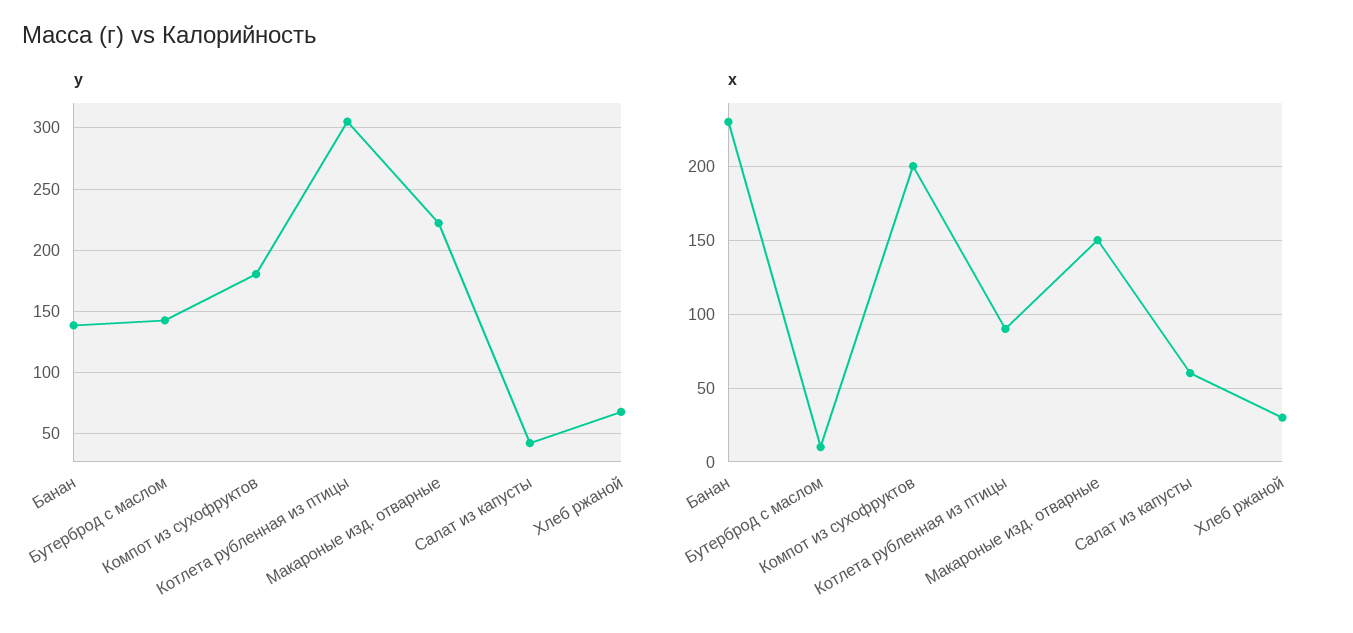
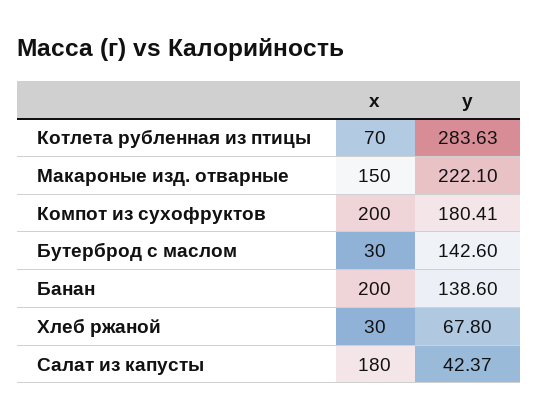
  {
    "y": {
      "Банан": 138.6,
      "Бутерброд с маслом": 142.6,
      "Компот из сухофруктов": 180.41,
-     "Котлета рубленная из птицы": 305,
+     "Котлета рубленная из птицы": 283.63,
      "Макароные изд. отварные": 222.1,
      "Салат из капусты": 42.37,
      "Хлеб ржаной": 67.8
    },
    "x": {
-     "Банан": 230,
+     "Банан": 200,
-     "Бутерброд с маслом": 10,
+     "Бутерброд с маслом": 30,
      "Компот из сухофруктов": 200,
-     "Котлета рубленная из птицы": 90,
+     "Котлета рубленная из птицы": 70,
      "Макароные изд. отварные": 150,
-     "Салат из капусты": 60,
+     "Салат из капусты": 180,
      "Хлеб ржаной": 30
    }
  }

